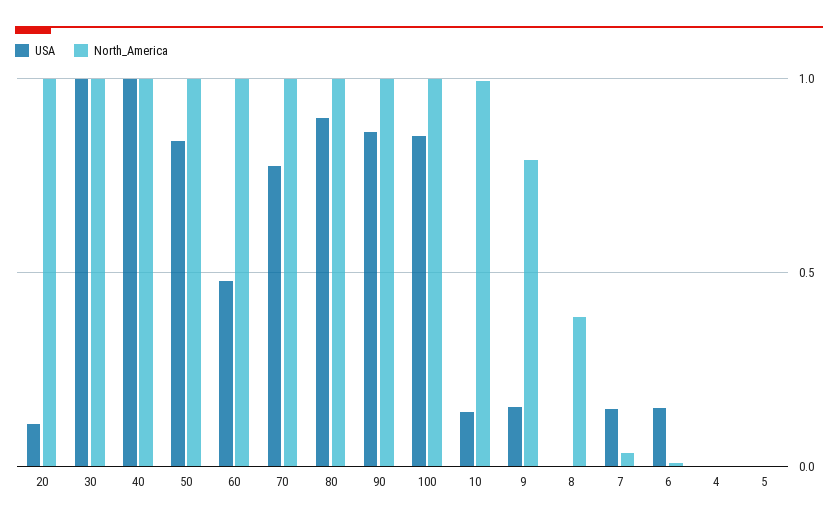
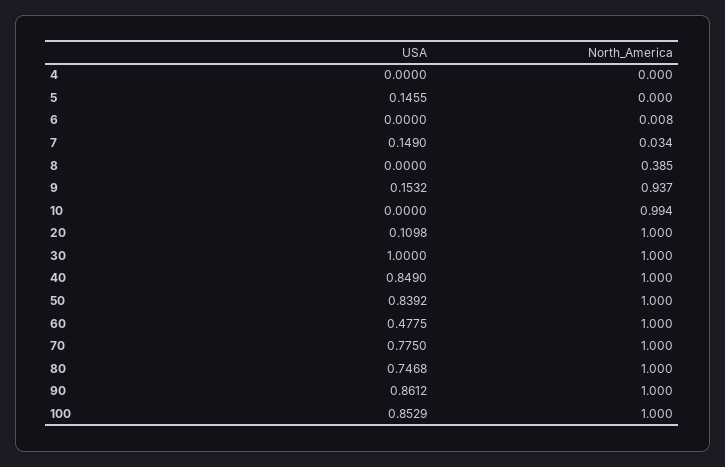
  {
    "USA": {
      "20": 0.1098,
      "30": 1,
-     "40": 1,
+     "40": 0.849,
      "50": 0.8392,
      "60": 0.4775,
      "70": 0.775,
-     "80": 0.9,
+     "80": 0.7468,
      "90": 0.8612,
      "100": 0.8529,
-     "10": 0.15,
+     "10": 0,
      "9": 0.1532,
      "8": 0,
      "7": 0.149,
-     "6": 0.15,
+     "6": 0,
      "4": 0,
-     "5": 0
+     "5": 0.1455
    },
    "North_America": {
      "20": 1,
      "30": 1,
      "40": 1,
      "50": 1,
      "60": 1,
      "70": 1,
      "80": 1,
      "90": 1,
      "100": 1,
      "10": 0.994,
-     "9": 0.8,
+     "9": 0.937,
      "8": 0.385,
      "7": 0.034,
      "6": 0.008,
      "4": 0,
      "5": 0
    }
  }

